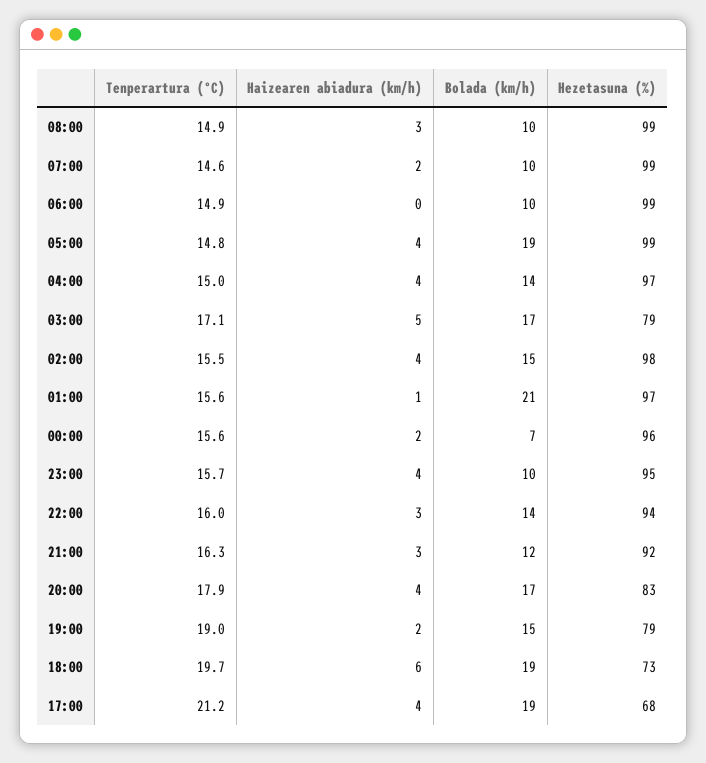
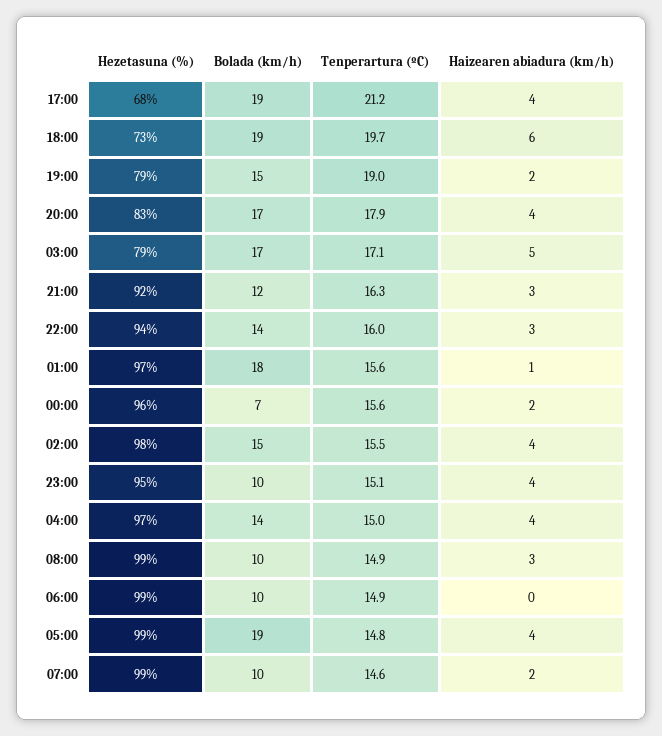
  {
    "Tenperartura (ºC)": {
      "08:00": 14.9,
      "07:00": 14.6,
      "06:00": 14.9,
      "05:00": 14.8,
      "04:00": 15,
      "03:00": 17.1,
      "02:00": 15.5,
      "01:00": 15.6,
      "00:00": 15.6,
-     "23:00": 15.7,
+     "23:00": 15.1,
      "22:00": 16,
      "21:00": 16.3,
      "20:00": 17.9,
      "19:00": 19,
      "18:00": 19.7,
      "17:00": 21.2
    },
    "Haizearen abiadura (km/h)": {
      "08:00": 3,
      "07:00": 2,
      "06:00": 0,
      "05:00": 4,
      "04:00": 4,
      "03:00": 5,
      "02:00": 4,
      "01:00": 1,
      "00:00": 2,
      "23:00": 4,
      "22:00": 3,
      "21:00": 3,
      "20:00": 4,
      "19:00": 2,
      "18:00": 6,
      "17:00": 4
    },
    "Bolada (km/h)": {
      "08:00": 10,
      "07:00": 10,
      "06:00": 10,
      "05:00": 19,
      "04:00": 14,
      "03:00": 17,
      "02:00": 15,
-     "01:00": 21,
+     "01:00": 18,
      "00:00": 7,
      "23:00": 10,
      "22:00": 14,
      "21:00": 12,
      "20:00": 17,
      "19:00": 15,
      "18:00": 19,
      "17:00": 19
    },
    "Hezetasuna (%)": {
      "08:00": 99,
      "07:00": 99,
      "06:00": 99,
      "05:00": 99,
      "04:00": 97,
      "03:00": 79,
      "02:00": 98,
      "01:00": 97,
      "00:00": 96,
      "23:00": 95,
      "22:00": 94,
      "21:00": 92,
      "20:00": 83,
      "19:00": 79,
      "18:00": 73,
      "17:00": 68
    }
  }

